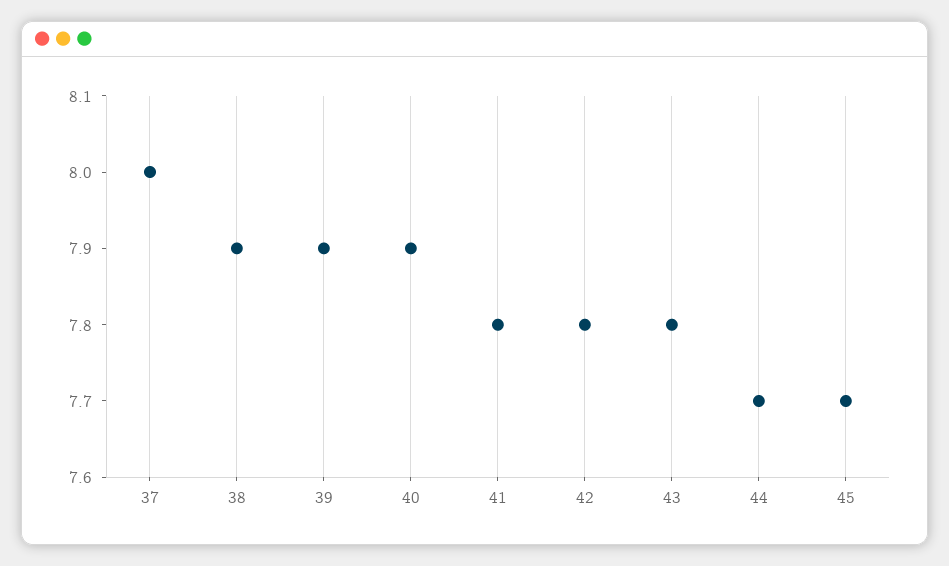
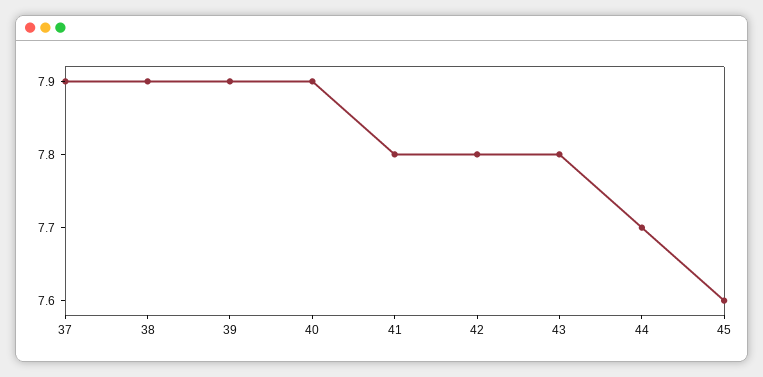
  {
-   "37": 8,
+   "37": 7.9,
    "38": 7.9,
    "39": 7.9,
    "40": 7.9,
    "41": 7.8,
    "42": 7.8,
    "43": 7.8,
    "44": 7.7,
-   "45": 7.7
+   "45": 7.6
  }

